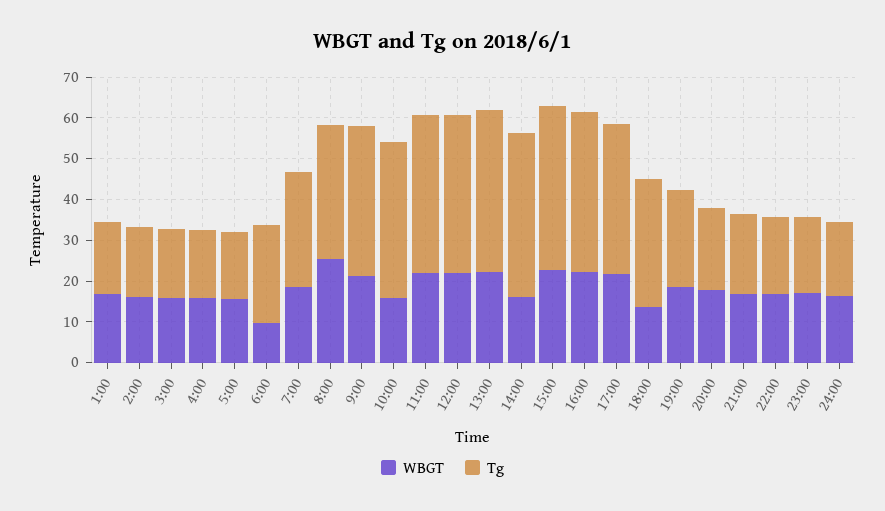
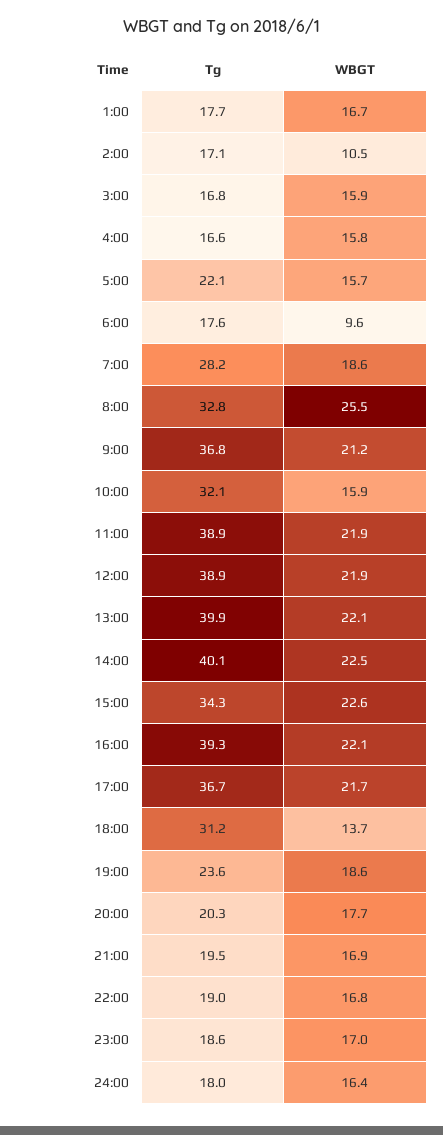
  {
    "WBGT": {
      "1:00": 16.7,
-     "2:00": 16,
+     "2:00": 10.5,
      "3:00": 15.9,
      "4:00": 15.8,
      "5:00": 15.7,
      "6:00": 9.6,
      "7:00": 18.6,
      "8:00": 25.5,
      "9:00": 21.2,
      "10:00": 15.9,
      "11:00": 21.9,
      "12:00": 21.9,
      "13:00": 22.1,
-     "14:00": 16,
+     "14:00": 22.5,
      "15:00": 22.6,
      "16:00": 22.1,
      "17:00": 21.7,
      "18:00": 13.7,
      "19:00": 18.6,
      "20:00": 17.7,
      "21:00": 16.9,
      "22:00": 16.8,
      "23:00": 17,
      "24:00": 16.4
    },
    "Tg": {
      "1:00": 17.7,
      "2:00": 17.1,
      "3:00": 16.8,
      "4:00": 16.6,
-     "5:00": 16,
+     "5:00": 22.1,
-     "6:00": 24,
+     "6:00": 17.6,
      "7:00": 28.2,
      "8:00": 32.8,
      "9:00": 36.8,
-     "10:00": 38,
+     "10:00": 32.1,
      "11:00": 38.9,
      "12:00": 38.9,
      "13:00": 39.9,
      "14:00": 40.1,
-     "15:00": 40,
+     "15:00": 34.3,
      "16:00": 39.3,
      "17:00": 36.7,
      "18:00": 31.2,
      "19:00": 23.6,
      "20:00": 20.3,
      "21:00": 19.5,
      "22:00": 19,
      "23:00": 18.6,
      "24:00": 18
    }
  }

